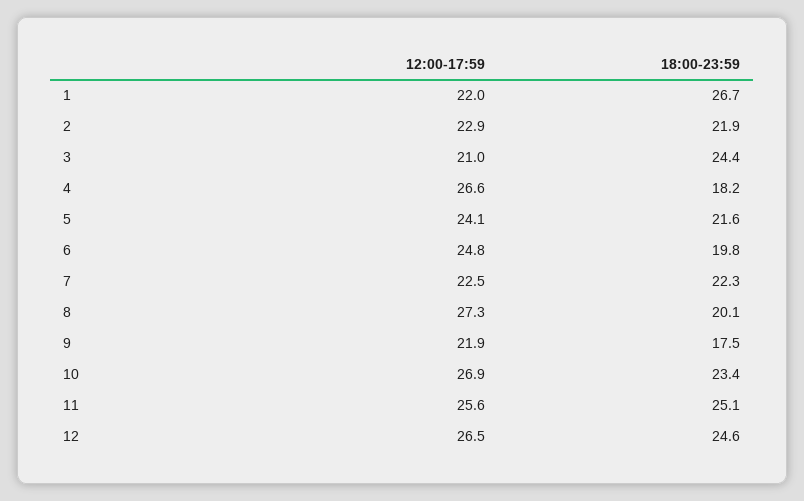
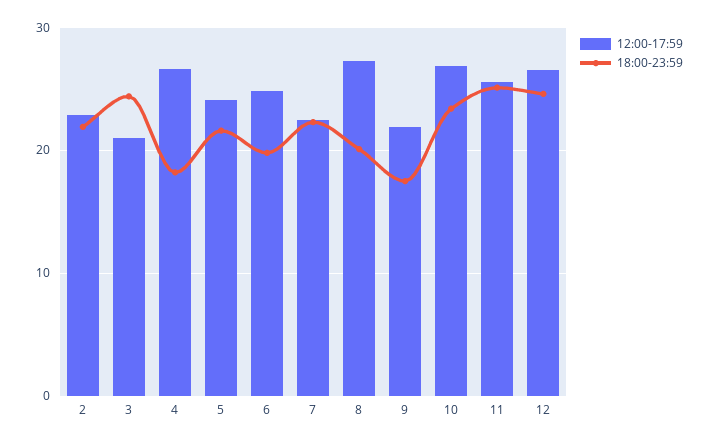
  {
    "12:00-17:59": {
-     "1": 22,
      "2": 22.9,
      "3": 21,
      "4": 26.6,
      "5": 24.1,
      "6": 24.8,
      "7": 22.5,
      "8": 27.3,
      "9": 21.9,
      "10": 26.9,
      "11": 25.6,
      "12": 26.5
    },
    "18:00-23:59": {
-     "1": 26.7,
      "2": 21.9,
      "3": 24.4,
      "4": 18.2,
      "5": 21.6,
      "6": 19.8,
      "7": 22.3,
      "8": 20.1,
      "9": 17.5,
      "10": 23.4,
      "11": 25.1,
      "12": 24.6
    }
  }

